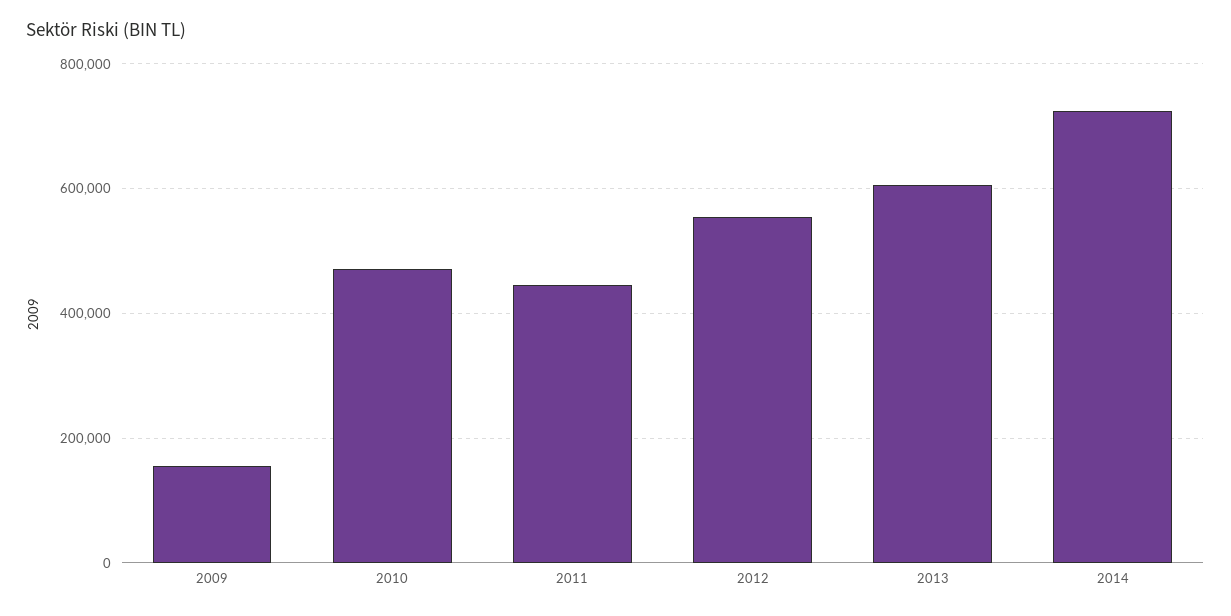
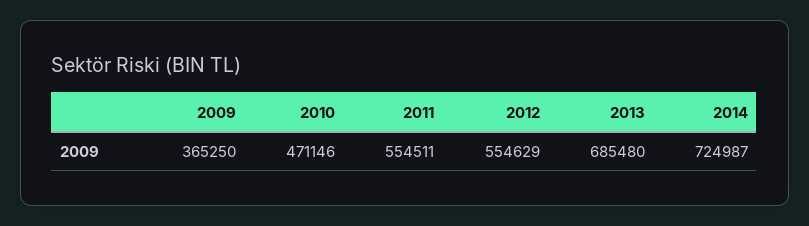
  {
-   "2009": 160000,
+   "2009": 365250,
    "2010": 471146,
-   "2011": 440000,
+   "2011": 554511,
    "2012": 554629,
-   "2013": 600000,
+   "2013": 685480,
    "2014": 724987
  }

